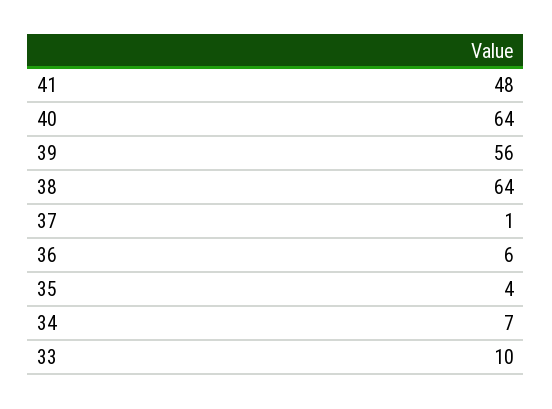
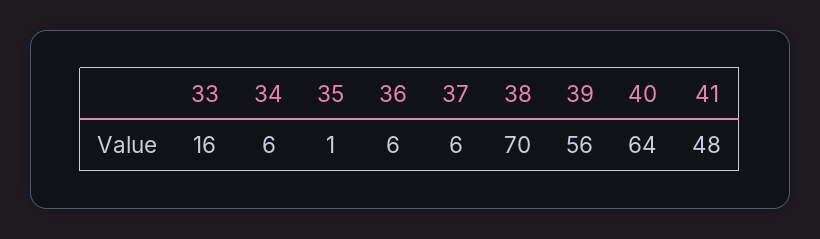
  {
    "41": 48,
    "40": 64,
    "39": 56,
-   "38": 64,
+   "38": 70,
-   "37": 1,
+   "37": 6,
    "36": 6,
-   "35": 4,
+   "35": 1,
-   "34": 7,
+   "34": 6,
-   "33": 10
+   "33": 16
  }

